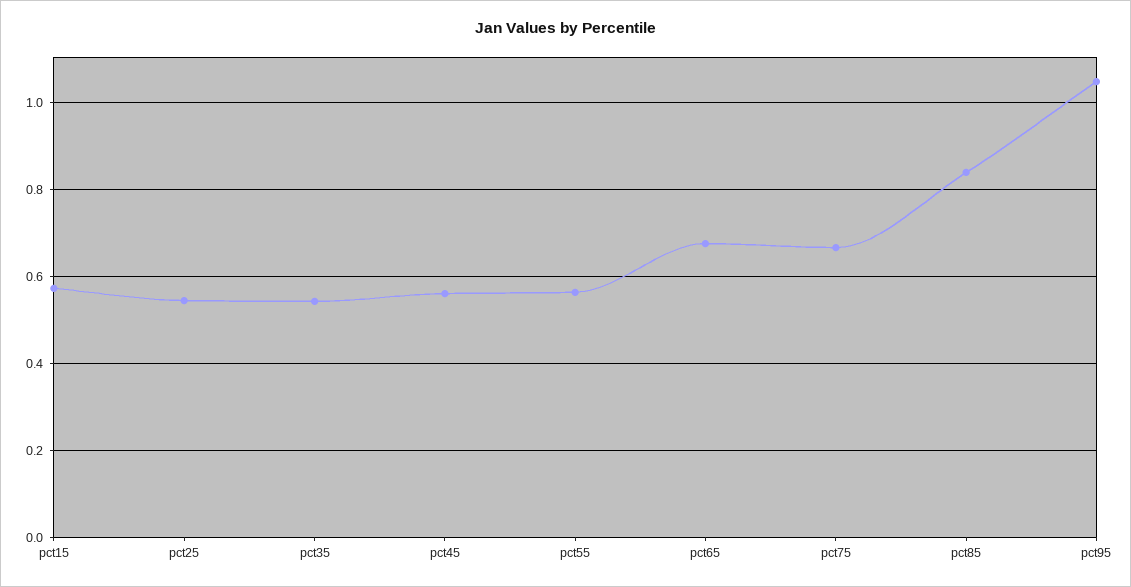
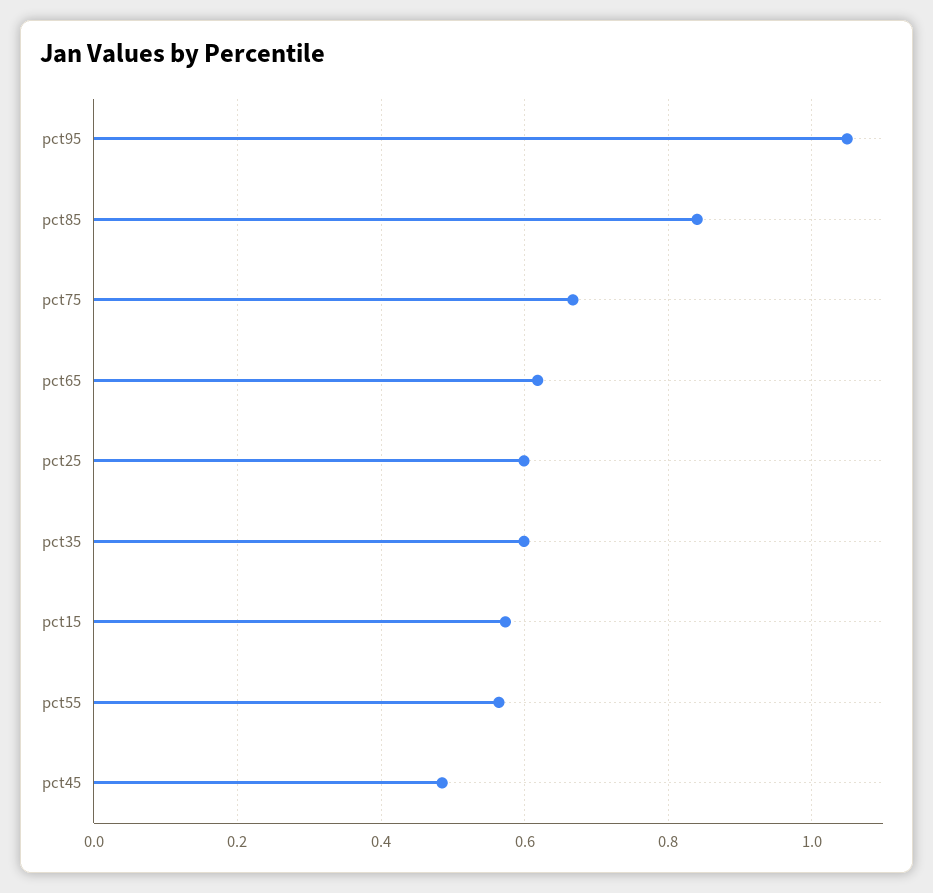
  {
    "pct15": 0.58,
-   "pct25": 0.54,
+   "pct25": 0.6,
-   "pct35": 0.54,
+   "pct35": 0.6,
-   "pct45": 0.56,
+   "pct45": 0.48,
    "pct55": 0.56,
-   "pct65": 0.68,
+   "pct65": 0.62,
    "pct75": 0.66,
    "pct85": 0.84,
    "pct95": 1.04
  }

